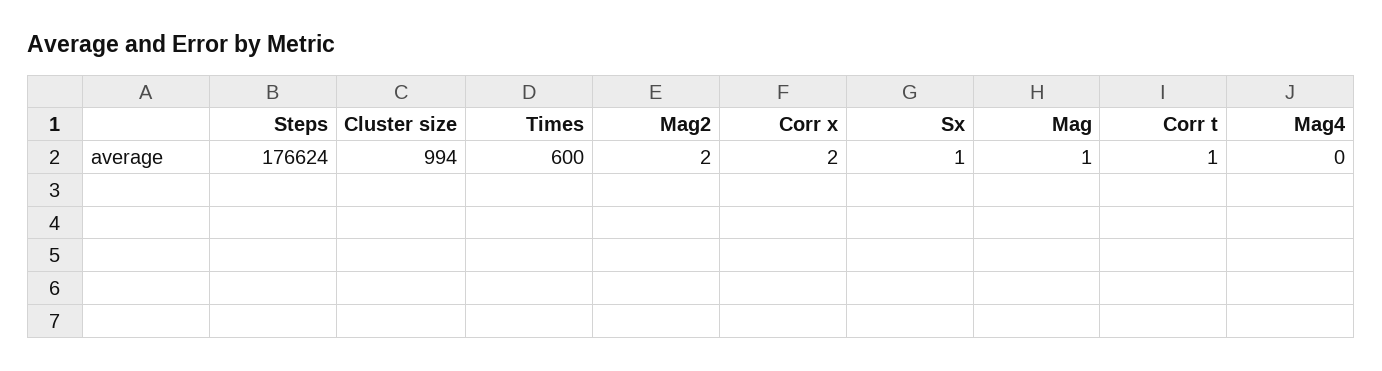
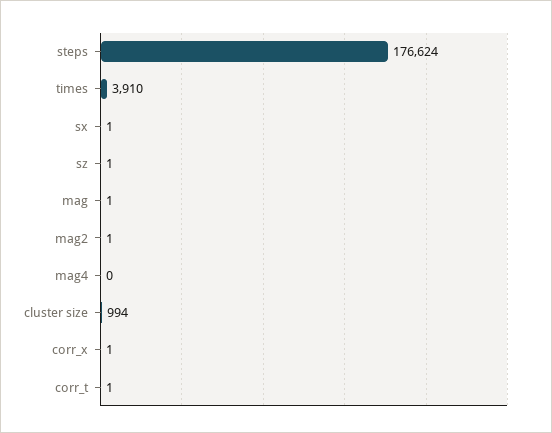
  {
    "Steps": 176624,
    "Cluster size": 994,
-   "Times": 600,
+   "Times": 3910,
-   "Mag2": 2,
+   "Mag2": 1,
-   "Corr x": 2,
+   "Corr x": 1,
    "Sx": 1,
    "Mag": 1,
    "Corr t": 1,
-   "Mag4": 0
+   "Mag4": 0,
+   "sz": 1
  }

